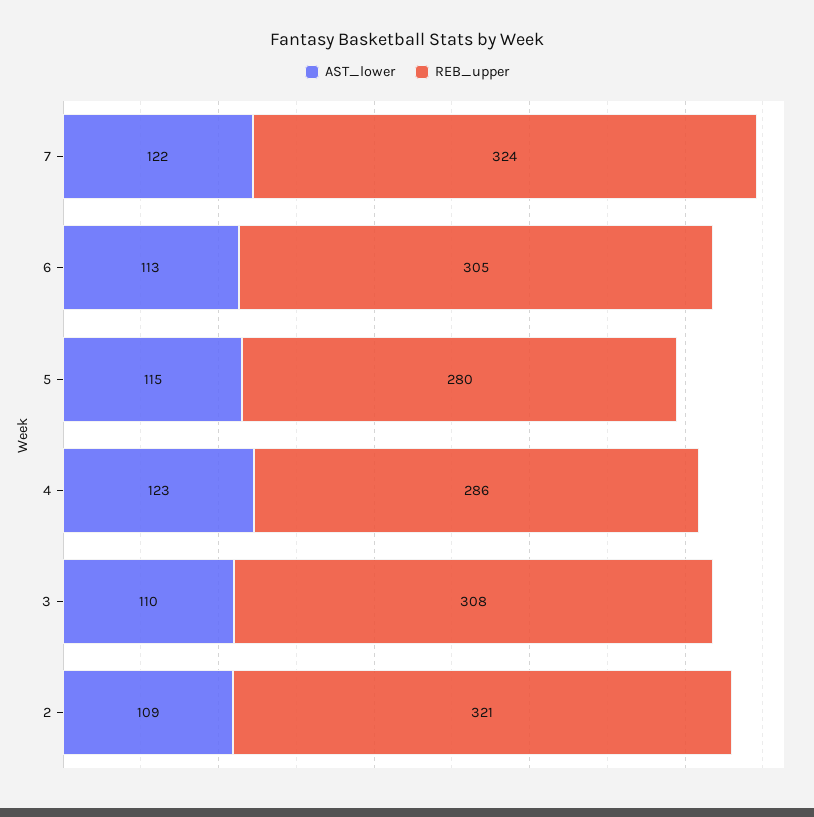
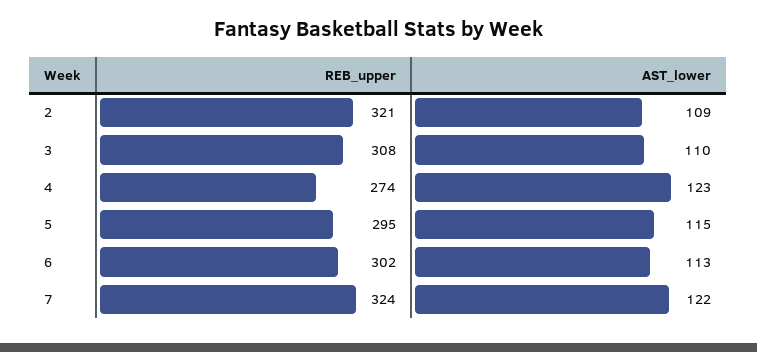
  {
    "AST_lower": {
      "7": 122,
      "6": 113,
      "5": 115,
      "4": 123,
      "3": 110,
      "2": 109
    },
    "REB_upper": {
      "7": 324,
-     "6": 305,
+     "6": 302,
-     "5": 280,
+     "5": 295,
-     "4": 286,
+     "4": 274,
      "3": 308,
      "2": 321
    }
  }

